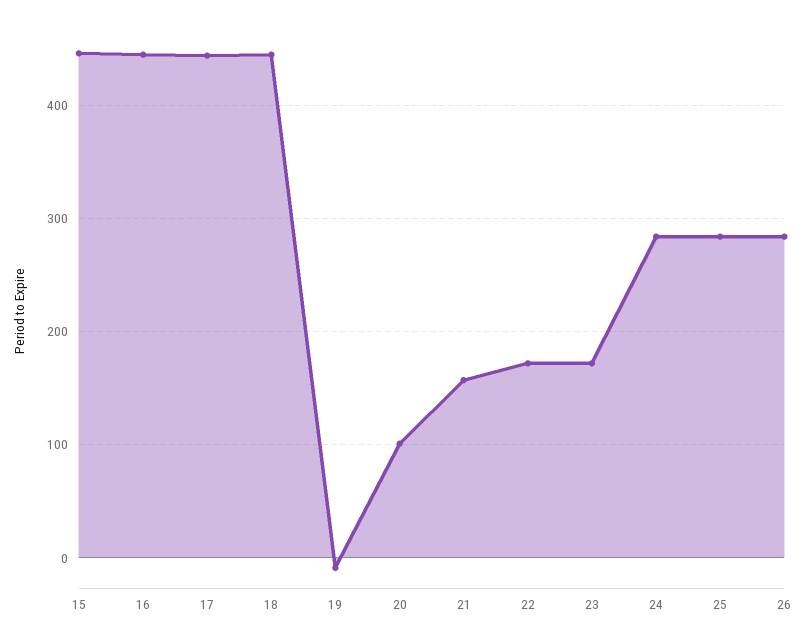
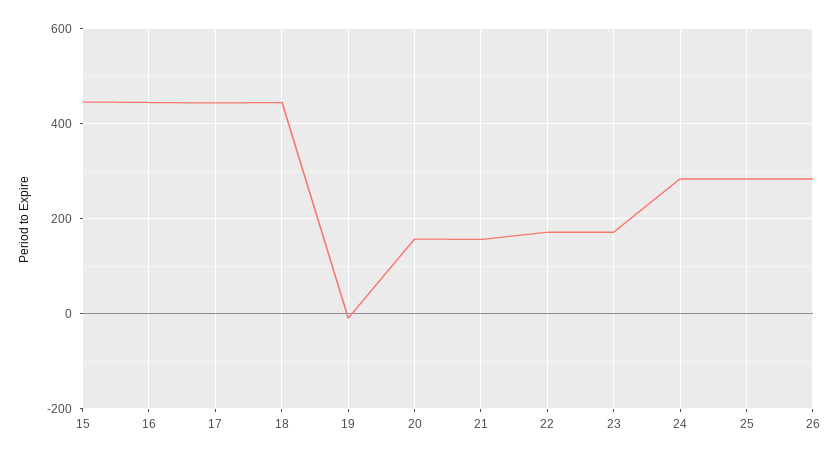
  {
    "15": 450,
    "16": 450,
    "17": 440,
    "18": 450,
    "19": -10,
-   "20": 100,
+   "20": 160,
    "21": 160,
    "22": 170,
    "23": 170,
    "24": 280,
    "25": 280,
    "26": 280
  }

